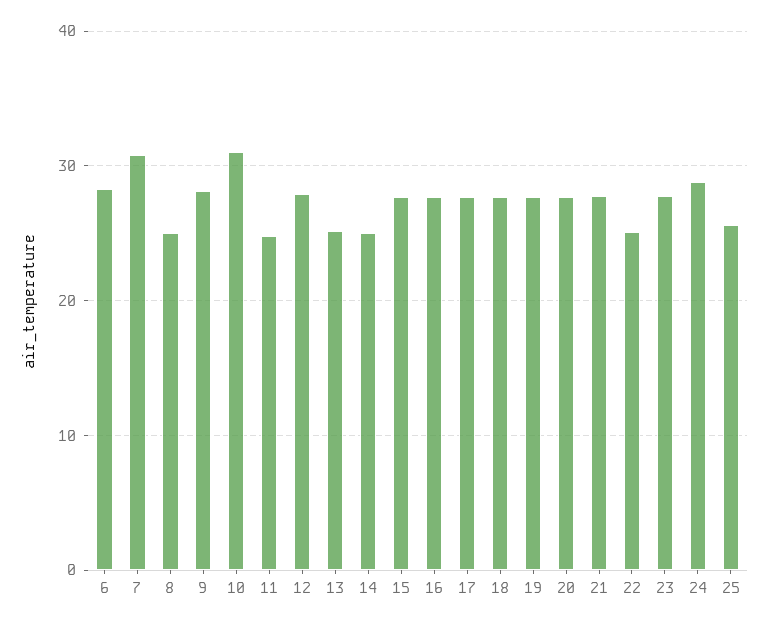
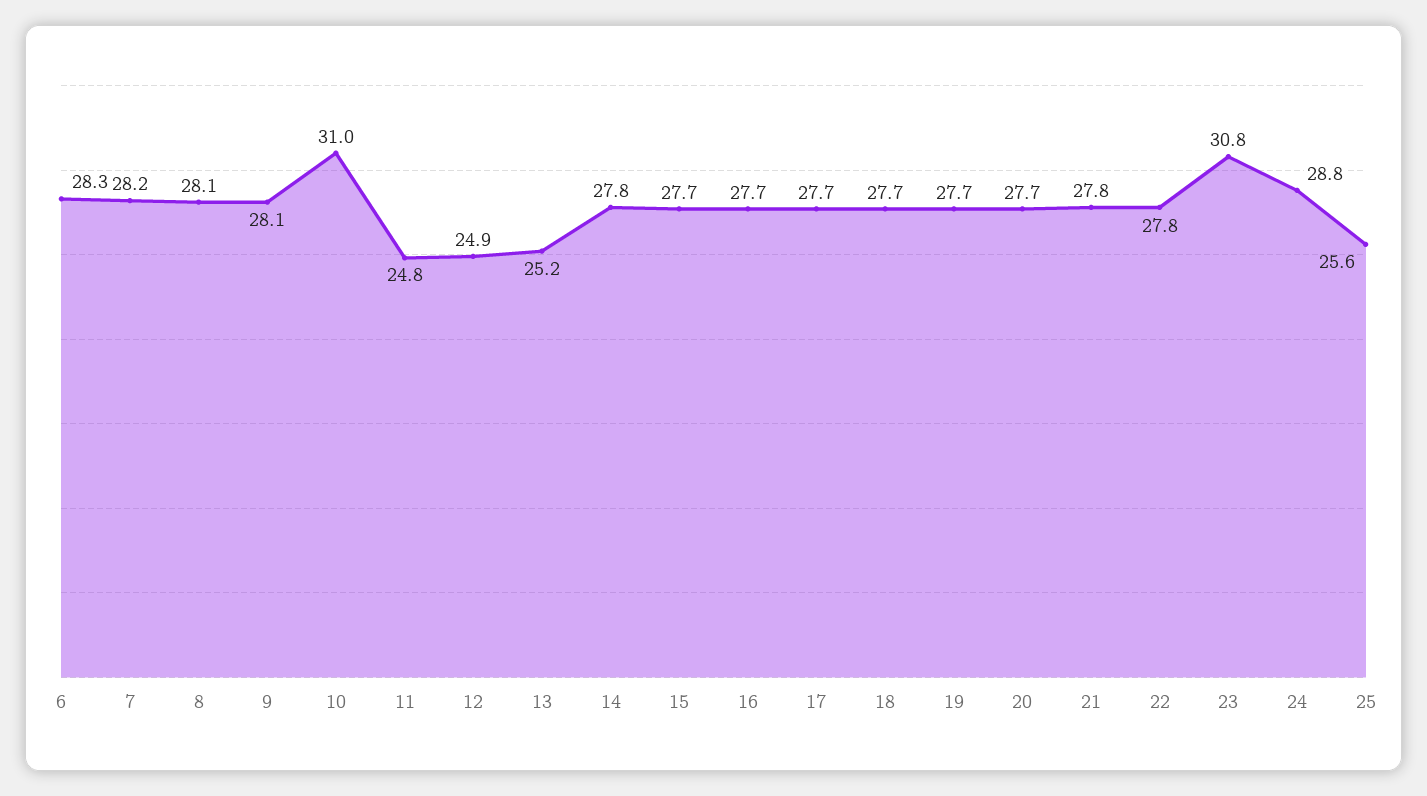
  {
    "6": 28.3,
-   "7": 31,
+   "7": 28.2,
-   "8": 25,
+   "8": 28.1,
    "9": 28.1,
    "10": 31,
    "11": 24.8,
-   "12": 28,
+   "12": 24.9,
    "13": 25.2,
-   "14": 25,
+   "14": 27.8,
    "15": 27.7,
    "16": 27.7,
    "17": 27.7,
    "18": 27.7,
    "19": 27.7,
    "20": 27.7,
    "21": 27.8,
-   "22": 25,
+   "22": 27.8,
-   "23": 28,
+   "23": 30.8,
    "24": 28.8,
    "25": 25.6
  }

